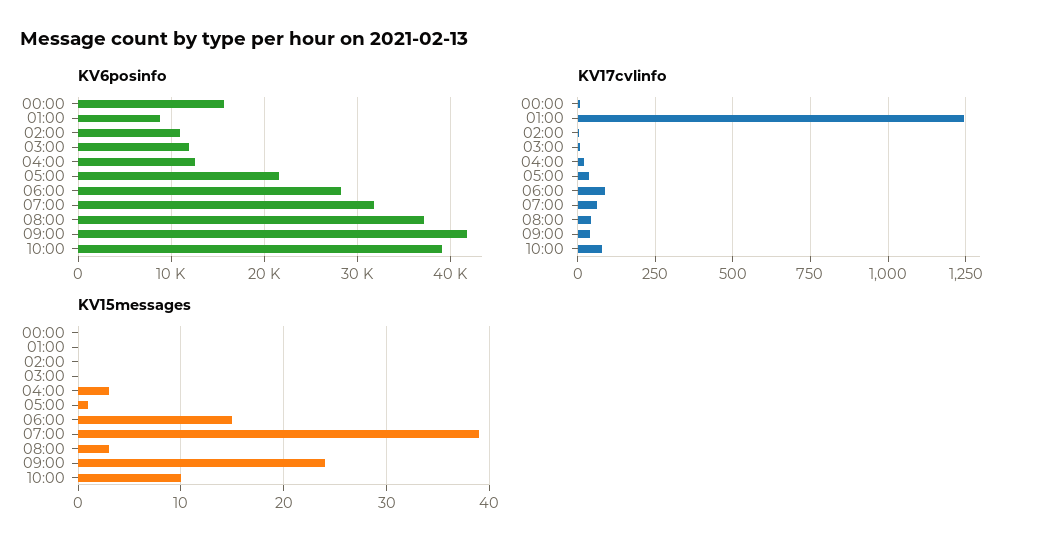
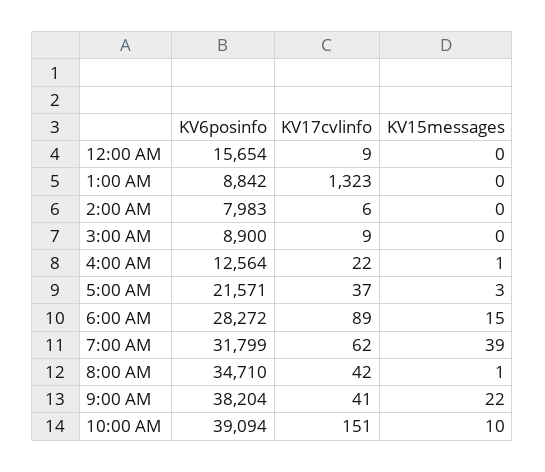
  {
    "KV6posinfo": {
      "00:00": 15654,
      "01:00": 8842,
-     "02:00": 11000,
+     "02:00": 7983,
-     "03:00": 12000,
+     "03:00": 8900,
      "04:00": 12564,
      "05:00": 21571,
      "06:00": 28272,
      "07:00": 31799,
-     "08:00": 37000,
+     "08:00": 34710,
-     "09:00": 42000,
+     "09:00": 38204,
      "10:00": 39094
    },
    "KV17cvlinfo": {
      "00:00": 9,
-     "01:00": 1250,
+     "01:00": 1323,
      "02:00": 6,
      "03:00": 9,
      "04:00": 22,
      "05:00": 37,
      "06:00": 89,
      "07:00": 62,
      "08:00": 42,
      "09:00": 41,
-     "10:00": 75
+     "10:00": 151
    },
    "KV15messages": {
      "00:00": 0,
      "01:00": 0,
      "02:00": 0,
      "03:00": 0,
-     "04:00": 3,
+     "04:00": 1,
-     "05:00": 1,
+     "05:00": 3,
      "06:00": 15,
      "07:00": 39,
-     "08:00": 3,
+     "08:00": 1,
-     "09:00": 24,
+     "09:00": 22,
      "10:00": 10
    }
  }

